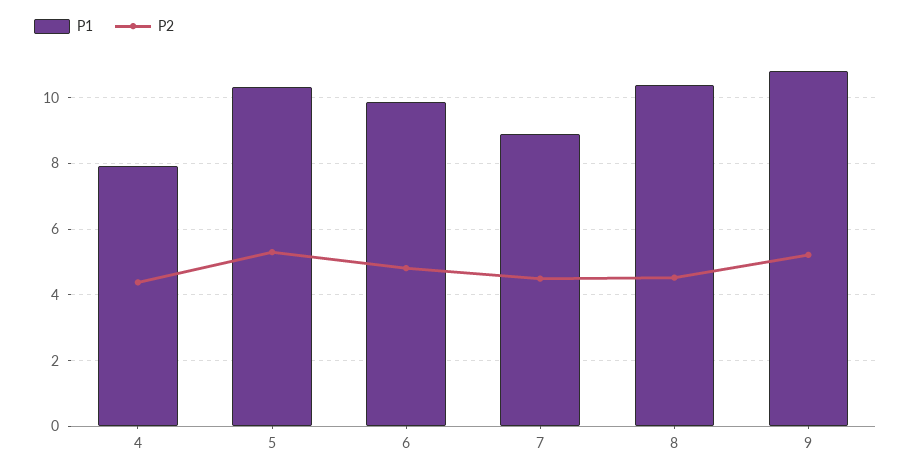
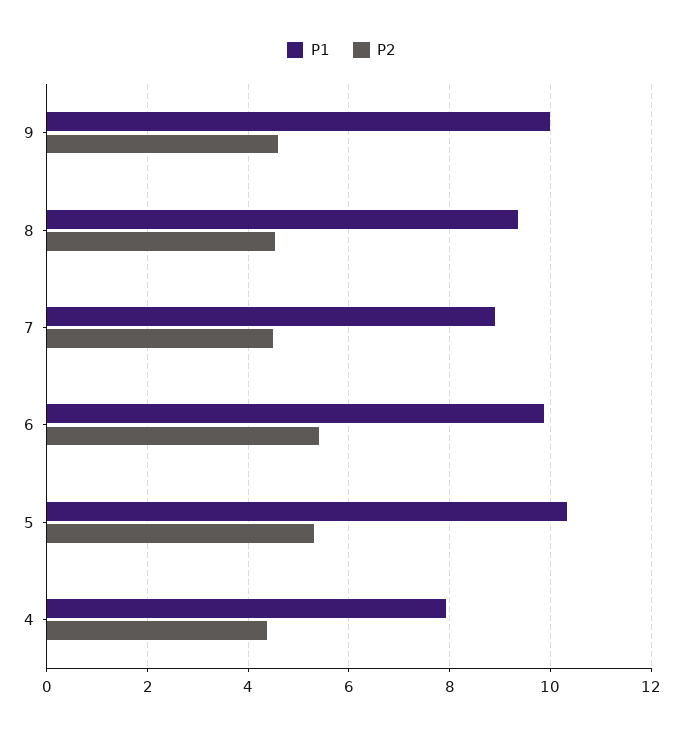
  {
    "P1": {
      "4": 8,
      "5": 10.4,
      "6": 9.8,
      "7": 9,
-     "8": 10.4,
+     "8": 9.4,
-     "9": 10.8
+     "9": 10
    },
    "P2": {
      "4": 4.4,
      "5": 5.4,
-     "6": 4.8,
+     "6": 5.4,
      "7": 4.6,
      "8": 4.6,
-     "9": 5.2
+     "9": 4.6
    }
  }

